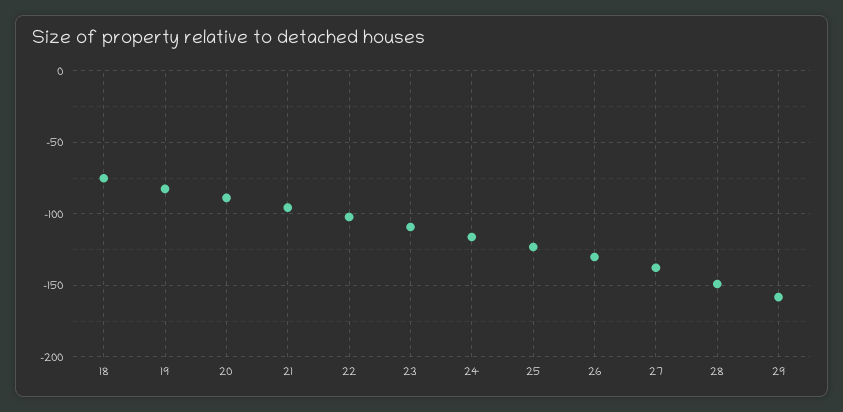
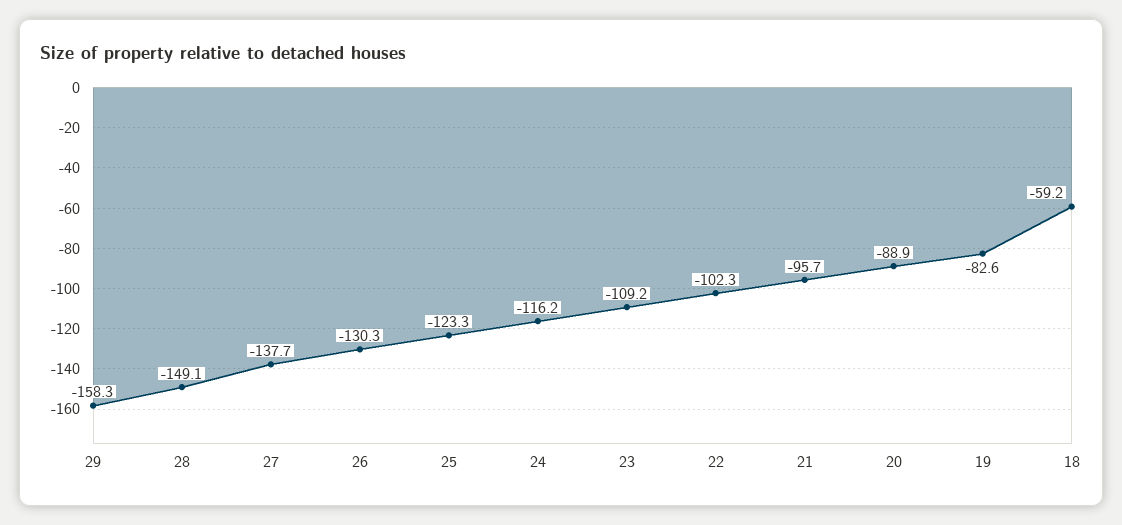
  {
-   "18": -75,
+   "18": -59.2,
    "19": -82.6,
    "20": -88.9,
    "21": -95.7,
    "22": -102.3,
    "23": -109.2,
    "24": -116.2,
    "25": -123.3,
    "26": -130.3,
    "27": -137.7,
    "28": -149.1,
    "29": -158.3
  }

